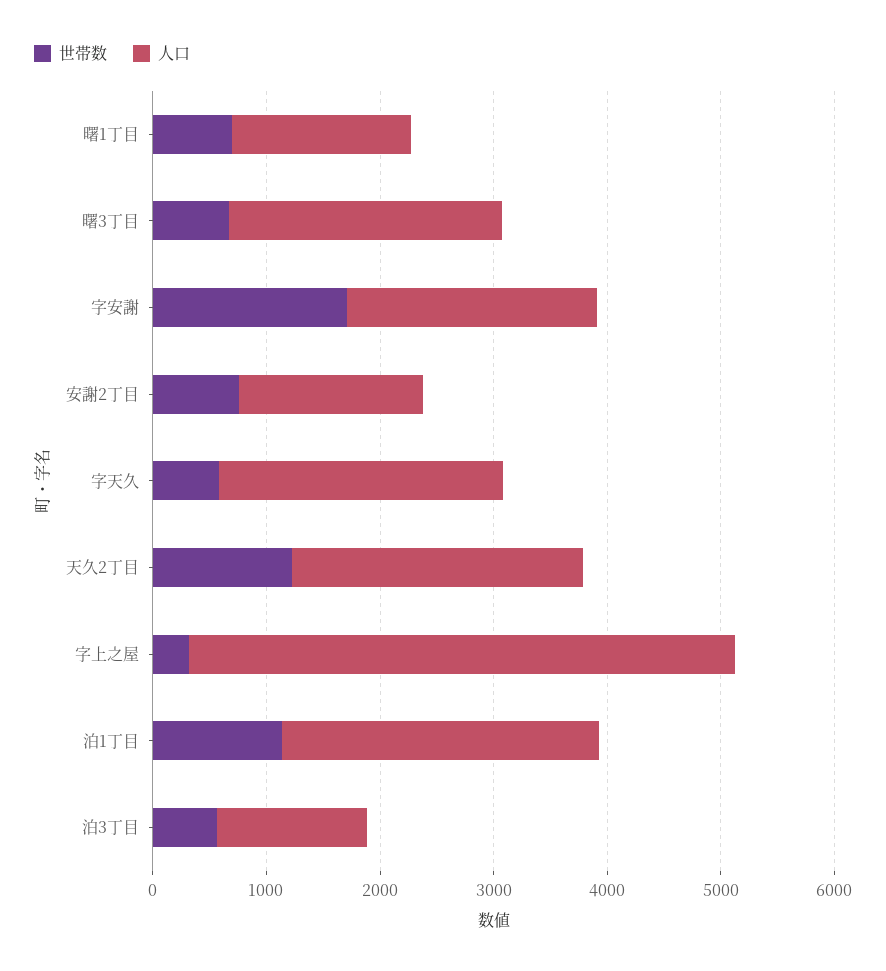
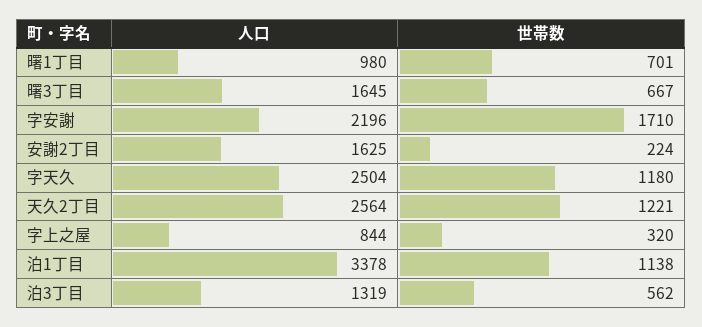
  {
    "世帯数": {
      "曙1丁目": 701,
      "曙3丁目": 667,
      "字安謝": 1710,
-     "安謝2丁目": 800,
+     "安謝2丁目": 224,
-     "字天久": 600,
+     "字天久": 1180,
      "天久2丁目": 1221,
      "字上之屋": 320,
      "泊1丁目": 1138,
      "泊3丁目": 562
    },
    "人口": {
-     "曙1丁目": 1600,
+     "曙1丁目": 980,
-     "曙3丁目": 2400,
+     "曙3丁目": 1645,
      "字安謝": 2196,
      "安謝2丁目": 1625,
      "字天久": 2504,
      "天久2丁目": 2564,
-     "字上之屋": 4800,
+     "字上之屋": 844,
-     "泊1丁目": 2800,
+     "泊1丁目": 3378,
      "泊3丁目": 1319
    }
  }

